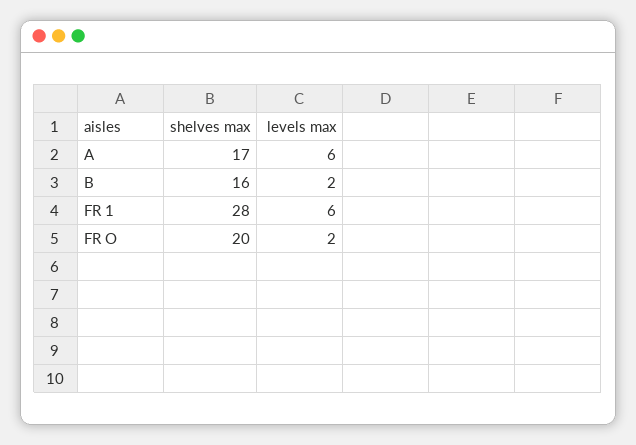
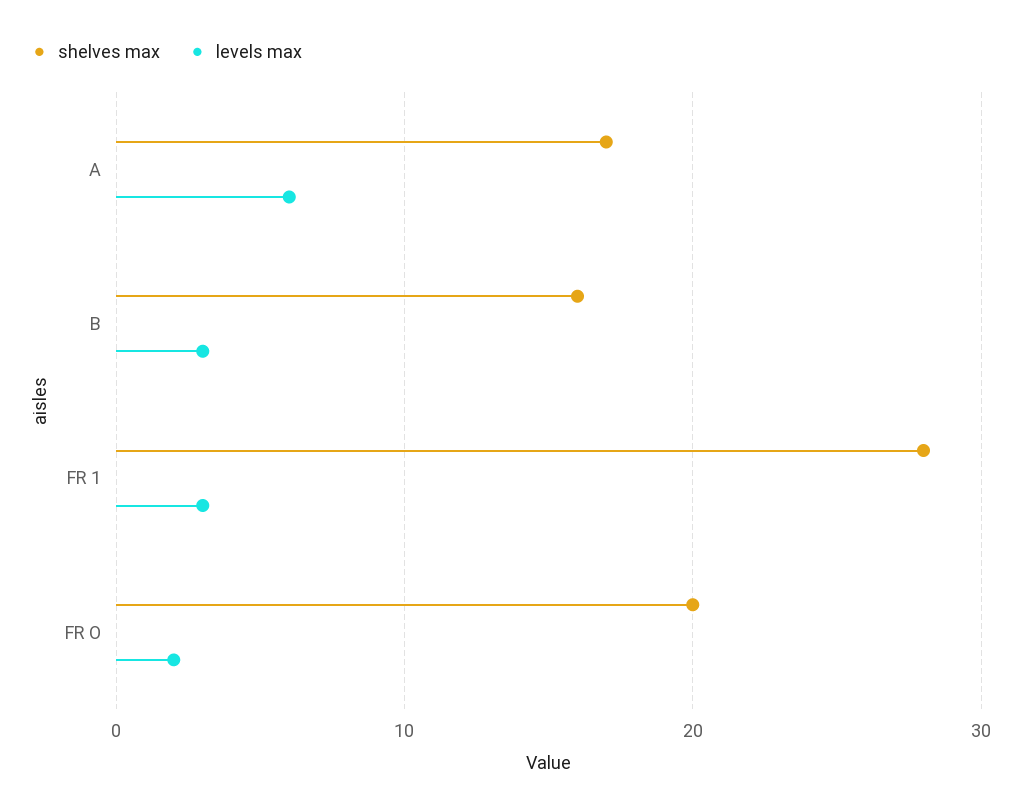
  {
    "shelves max": {
      "A": 17,
      "B": 16,
      "FR 1": 28,
      "FR O": 20
    },
    "levels max": {
      "A": 6,
-     "B": 2,
+     "B": 3,
-     "FR 1": 6,
+     "FR 1": 3,
      "FR O": 2
    }
  }

